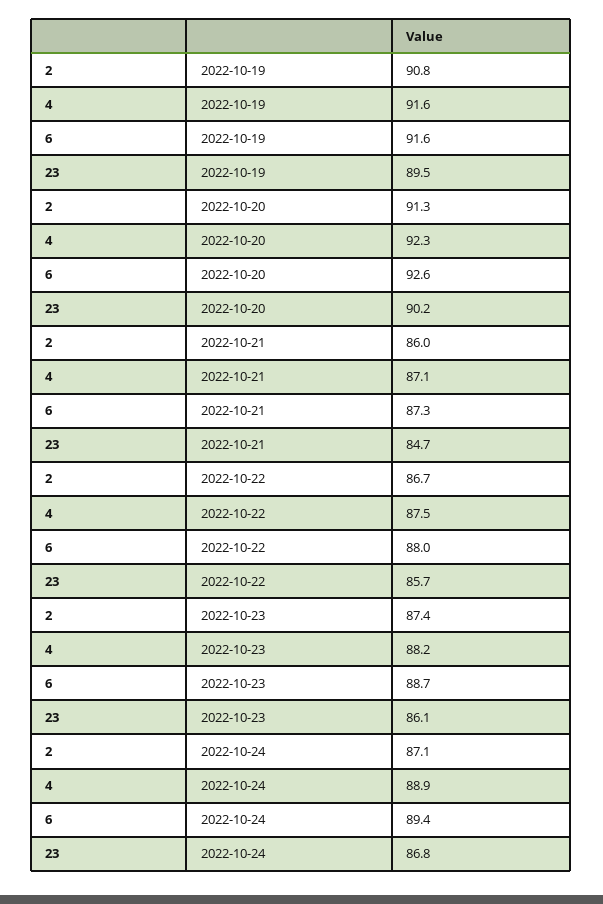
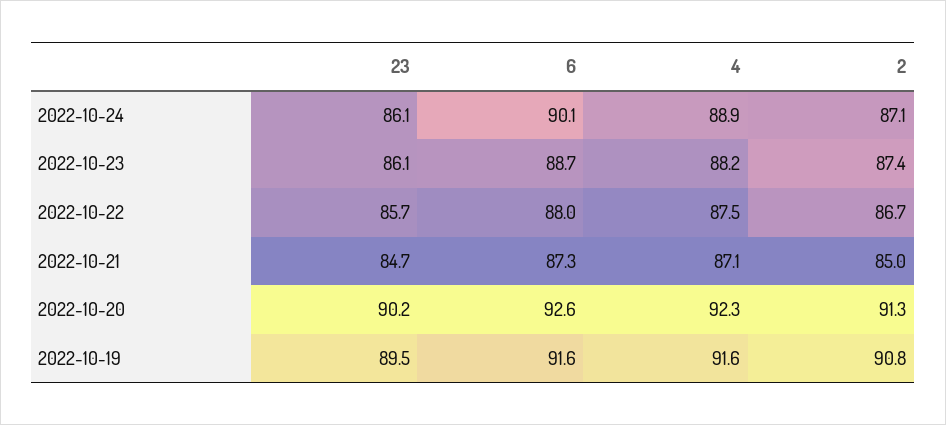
  {
    "2": {
      "2022-10-19": 90.8,
      "2022-10-20": 91.3,
-     "2022-10-21": 86,
+     "2022-10-21": 85,
      "2022-10-22": 86.7,
      "2022-10-23": 87.4,
      "2022-10-24": 87.1
    },
    "4": {
      "2022-10-19": 91.6,
      "2022-10-20": 92.3,
      "2022-10-21": 87.1,
      "2022-10-22": 87.5,
      "2022-10-23": 88.2,
      "2022-10-24": 88.9
    },
    "6": {
      "2022-10-19": 91.6,
      "2022-10-20": 92.6,
      "2022-10-21": 87.3,
      "2022-10-22": 88,
      "2022-10-23": 88.7,
-     "2022-10-24": 89.4
+     "2022-10-24": 90.1
    },
    "23": {
      "2022-10-19": 89.5,
      "2022-10-20": 90.2,
      "2022-10-21": 84.7,
      "2022-10-22": 85.7,
      "2022-10-23": 86.1,
-     "2022-10-24": 86.8
+     "2022-10-24": 86.1
    }
  }

